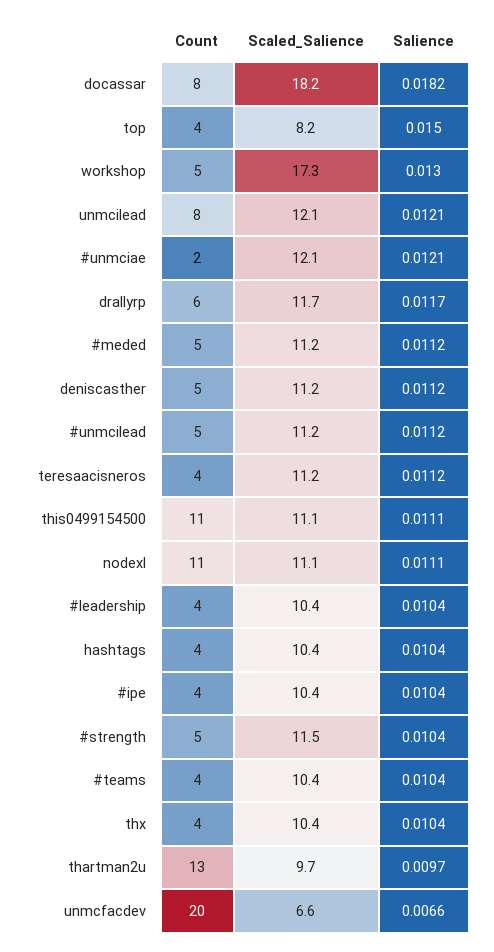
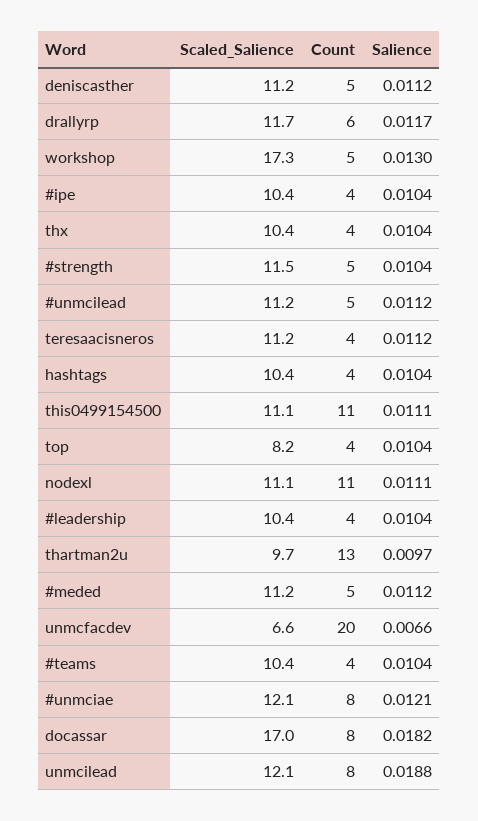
  {
    "Count": {
      "docassar": 8,
      "top": 4,
      "workshop": 5,
      "unmcilead": 8,
-     "#unmciae": 2,
+     "#unmciae": 8,
      "drallyrp": 6,
      "#meded": 5,
      "deniscasther": 5,
      "#unmcilead": 5,
      "teresaacisneros": 4,
      "this0499154500": 11,
      "nodexl": 11,
      "#leadership": 4,
      "hashtags": 4,
      "#ipe": 4,
      "#strength": 5,
      "#teams": 4,
      "thx": 4,
      "thartman2u": 13,
      "unmcfacdev": 20
    },
    "Scaled_Salience": {
-     "docassar": 18.2,
+     "docassar": 17,
      "top": 8.2,
      "workshop": 17.3,
      "unmcilead": 12.1,
      "#unmciae": 12.1,
      "drallyrp": 11.7,
      "#meded": 11.2,
      "deniscasther": 11.2,
      "#unmcilead": 11.2,
      "teresaacisneros": 11.2,
      "this0499154500": 11.1,
      "nodexl": 11.1,
      "#leadership": 10.4,
      "hashtags": 10.4,
      "#ipe": 10.4,
      "#strength": 11.5,
      "#teams": 10.4,
      "thx": 10.4,
      "thartman2u": 9.7,
      "unmcfacdev": 6.6
    },
    "Salience": {
      "docassar": 0.0182,
-     "top": 0.015,
+     "top": 0.0104,
      "workshop": 0.013,
-     "unmcilead": 0.0121,
+     "unmcilead": 0.0188,
      "#unmciae": 0.0121,
      "drallyrp": 0.0117,
      "#meded": 0.0112,
      "deniscasther": 0.0112,
      "#unmcilead": 0.0112,
      "teresaacisneros": 0.0112,
      "this0499154500": 0.0111,
      "nodexl": 0.0111,
      "#leadership": 0.0104,
      "hashtags": 0.0104,
      "#ipe": 0.0104,
      "#strength": 0.0104,
      "#teams": 0.0104,
      "thx": 0.0104,
      "thartman2u": 0.0097,
      "unmcfacdev": 0.0066
    }
  }

